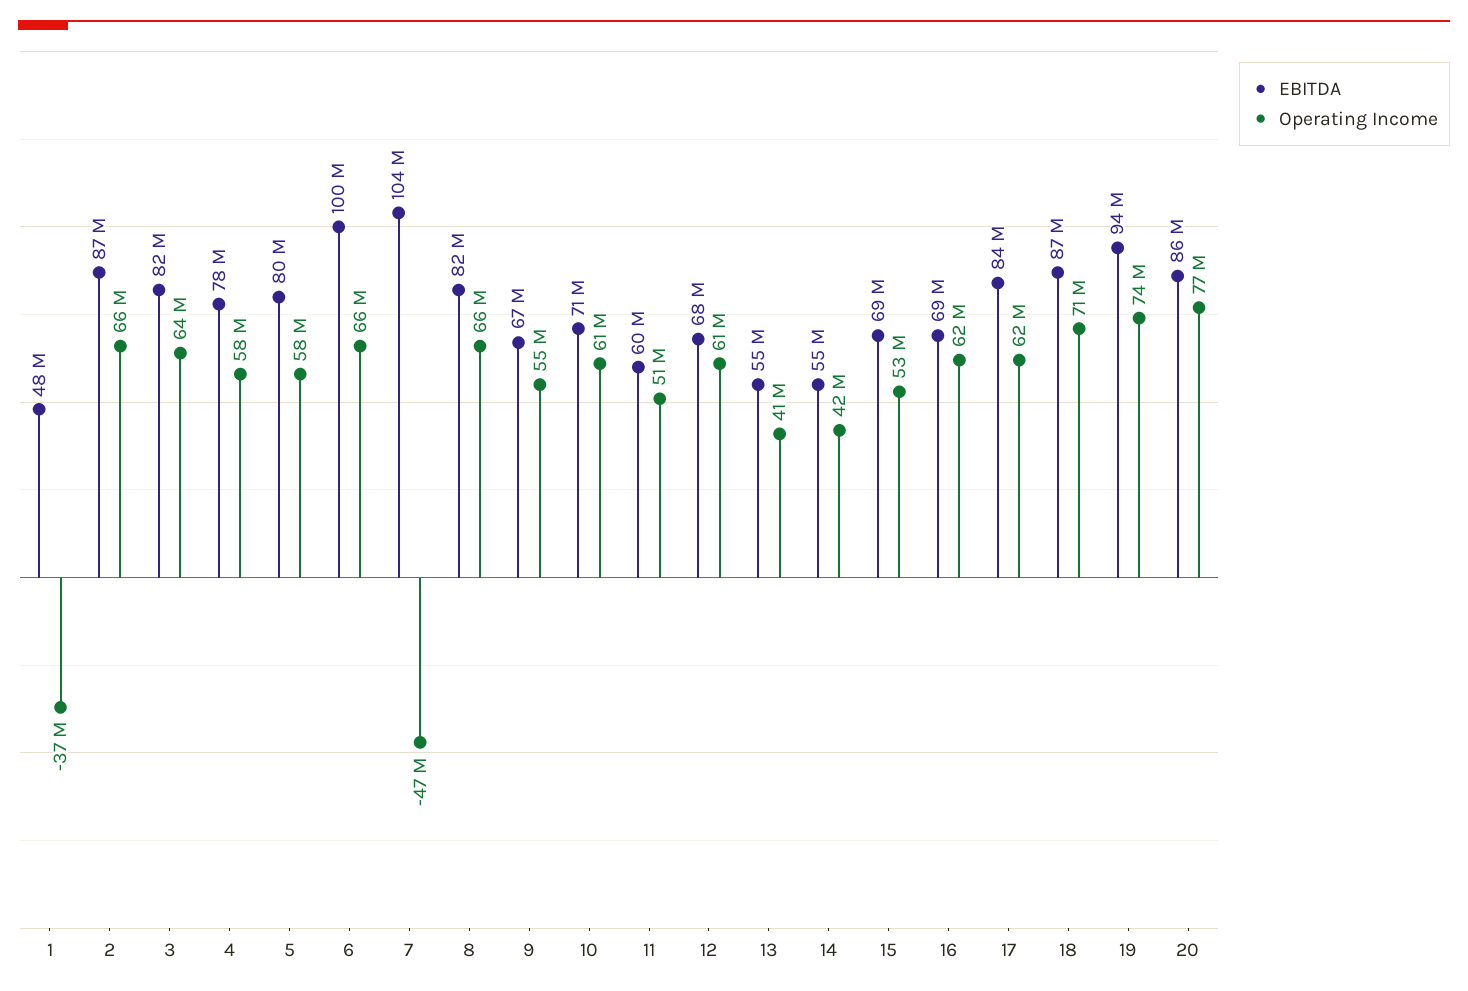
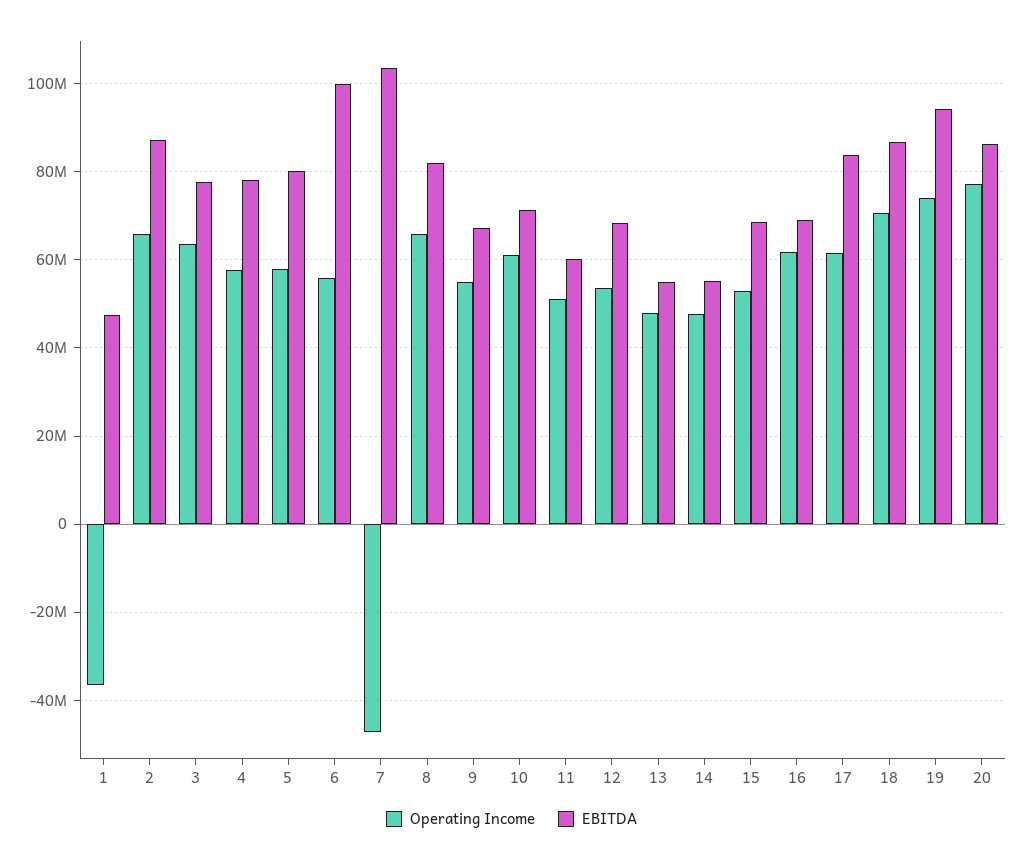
  {
    "EBITDA": {
      "1": 48000000,
      "2": 87000000,
-     "3": 82000000,
+     "3": 78000000,
      "4": 78000000,
      "5": 80000000,
      "6": 100000000,
      "7": 104000000,
      "8": 82000000,
      "9": 67000000,
      "10": 71000000,
      "11": 60000000,
      "12": 68000000,
      "13": 55000000,
      "14": 55000000,
      "15": 69000000,
      "16": 69000000,
      "17": 84000000,
      "18": 87000000,
      "19": 94000000,
      "20": 86000000
    },
    "Operating Income": {
      "1": -37000000,
      "2": 66000000,
      "3": 64000000,
      "4": 58000000,
      "5": 58000000,
-     "6": 66000000,
+     "6": 56000000,
      "7": -47000000,
      "8": 66000000,
      "9": 55000000,
      "10": 61000000,
      "11": 51000000,
-     "12": 61000000,
+     "12": 54000000,
-     "13": 41000000,
+     "13": 48000000,
-     "14": 42000000,
+     "14": 48000000,
      "15": 53000000,
      "16": 62000000,
      "17": 62000000,
      "18": 71000000,
      "19": 74000000,
      "20": 77000000
    }
  }

